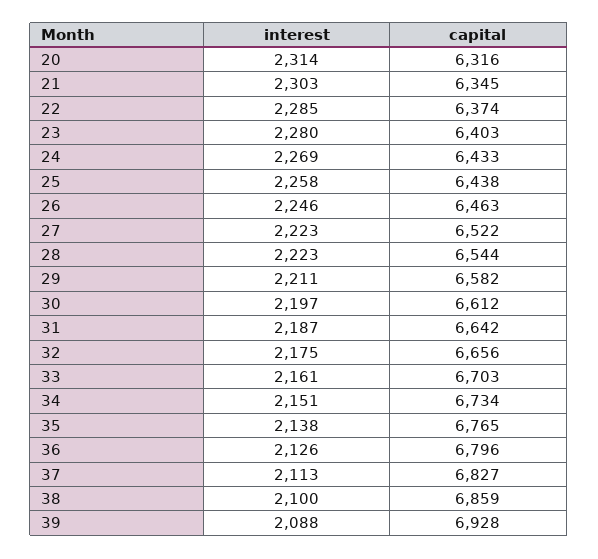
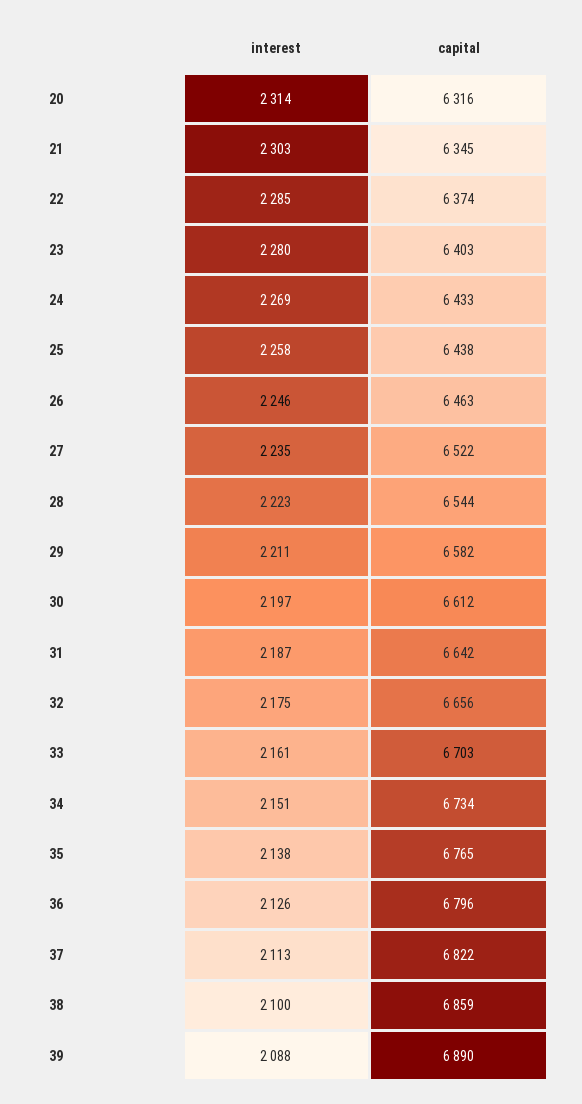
  {
    "interest": {
      "20": 2314,
      "21": 2303,
      "22": 2285,
      "23": 2280,
      "24": 2269,
      "25": 2258,
      "26": 2246,
-     "27": 2223,
+     "27": 2235,
      "28": 2223,
      "29": 2211,
      "30": 2197,
      "31": 2187,
      "32": 2175,
      "33": 2161,
      "34": 2151,
      "35": 2138,
      "36": 2126,
      "37": 2113,
      "38": 2100,
      "39": 2088
    },
    "capital": {
      "20": 6316,
      "21": 6345,
      "22": 6374,
      "23": 6403,
      "24": 6433,
      "25": 6438,
      "26": 6463,
      "27": 6522,
      "28": 6544,
      "29": 6582,
      "30": 6612,
      "31": 6642,
      "32": 6656,
      "33": 6703,
      "34": 6734,
      "35": 6765,
      "36": 6796,
-     "37": 6827,
+     "37": 6822,
      "38": 6859,
-     "39": 6928
+     "39": 6890
    }
  }

